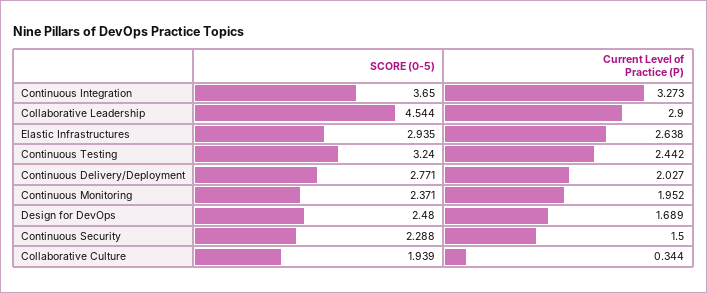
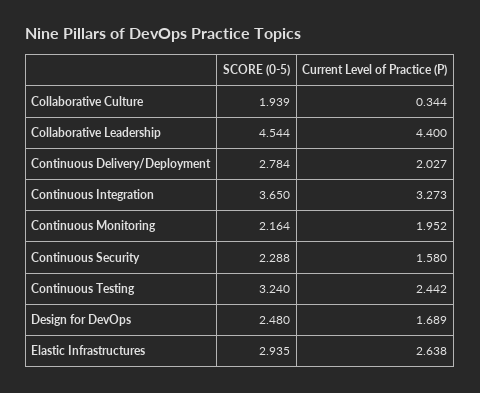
  {
    "SCORE (0-5)": {
      "Continuous Integration": 3.65,
      "Collaborative Leadership": 4.544,
      "Elastic Infrastructures": 2.935,
      "Continuous Testing": 3.24,
-     "Continuous Delivery/Deployment": 2.771,
+     "Continuous Delivery/Deployment": 2.784,
-     "Continuous Monitoring": 2.371,
+     "Continuous Monitoring": 2.164,
      "Design for DevOps": 2.48,
      "Continuous Security": 2.288,
      "Collaborative Culture": 1.939
    },
    "Current Level of Practice (P)": {
      "Continuous Integration": 3.273,
-     "Collaborative Leadership": 2.9,
+     "Collaborative Leadership": 4.4,
      "Elastic Infrastructures": 2.638,
      "Continuous Testing": 2.442,
      "Continuous Delivery/Deployment": 2.027,
      "Continuous Monitoring": 1.952,
      "Design for DevOps": 1.689,
-     "Continuous Security": 1.5,
+     "Continuous Security": 1.58,
      "Collaborative Culture": 0.344
    }
  }

